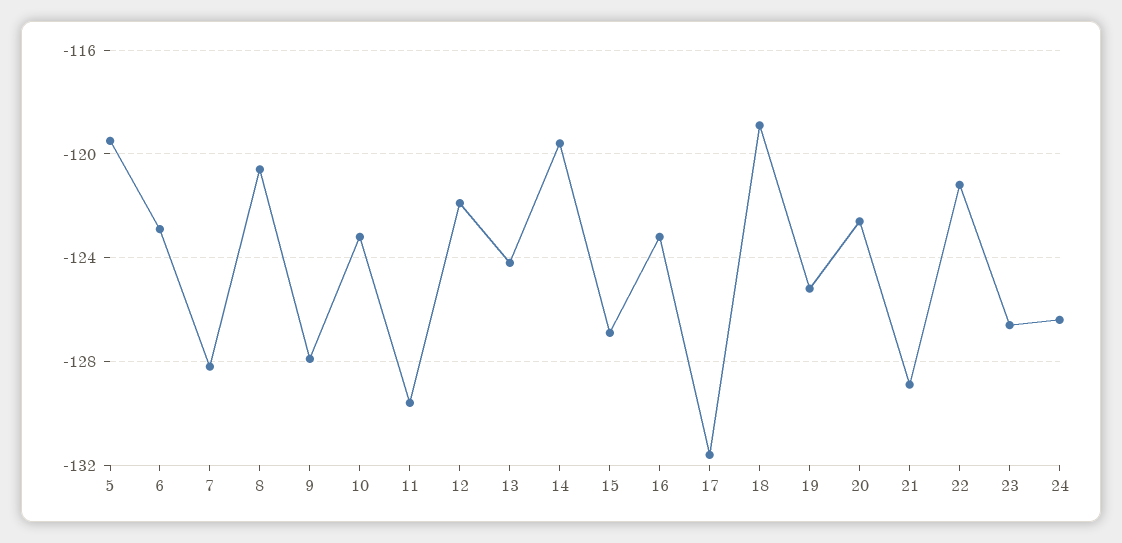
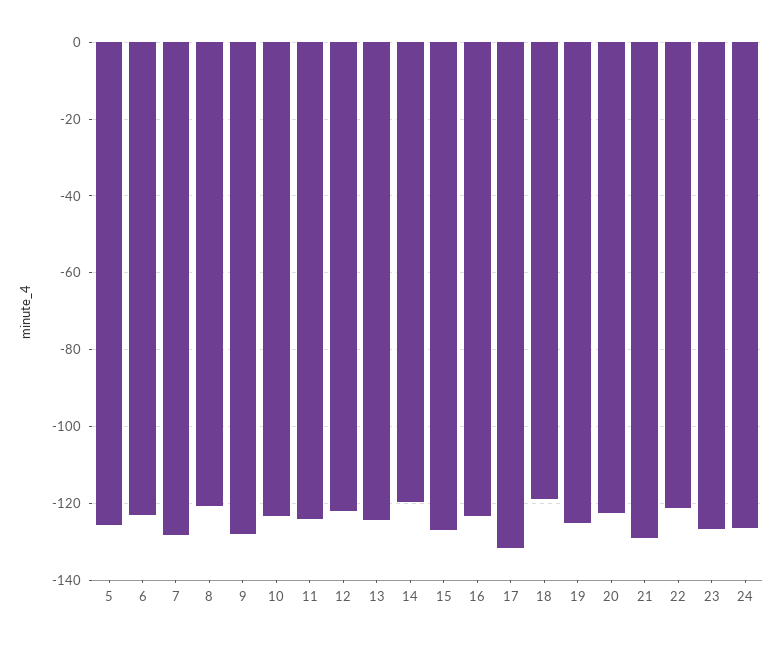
  {
-   "5": -119.5,
+   "5": -126,
    "6": -123,
    "7": -128,
    "8": -120.5,
    "9": -128,
    "10": -123,
-   "11": -129.5,
+   "11": -124,
    "12": -122,
    "13": -124,
    "14": -119.5,
    "15": -127,
    "16": -123,
    "17": -131.5,
    "18": -119,
    "19": -125,
    "20": -122.5,
    "21": -129,
    "22": -121,
    "23": -126.5,
    "24": -126.5
  }

